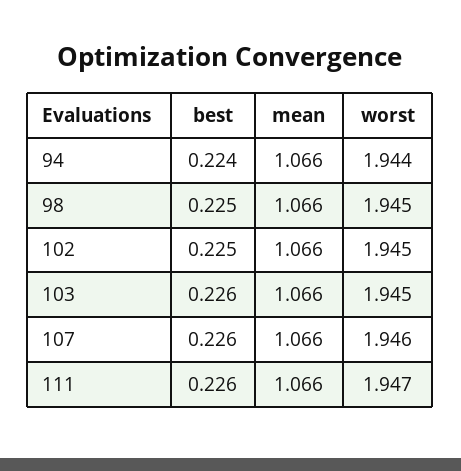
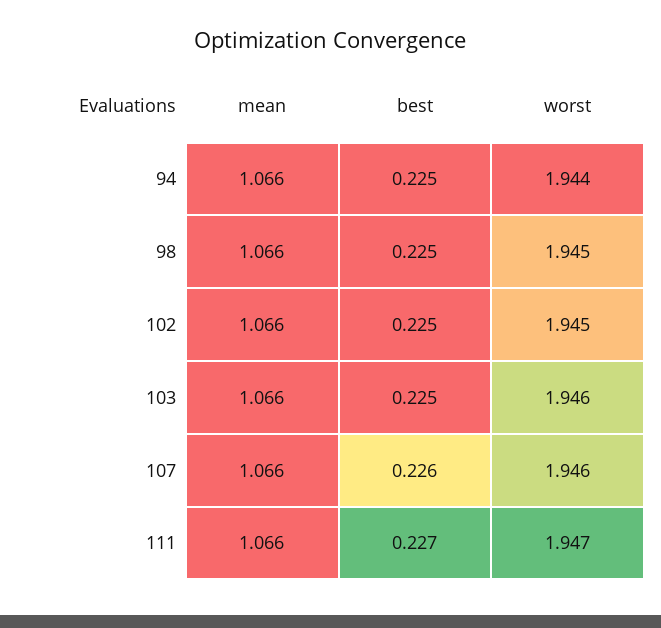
  {
    "best": {
-     "94": 0.224,
+     "94": 0.225,
      "98": 0.225,
      "102": 0.225,
-     "103": 0.226,
+     "103": 0.225,
      "107": 0.226,
-     "111": 0.226
+     "111": 0.227
    },
    "mean": {
      "94": 1.066,
      "98": 1.066,
      "102": 1.066,
      "103": 1.066,
      "107": 1.066,
      "111": 1.066
    },
    "worst": {
      "94": 1.944,
      "98": 1.945,
      "102": 1.945,
-     "103": 1.945,
+     "103": 1.946,
      "107": 1.946,
      "111": 1.947
    }
  }

